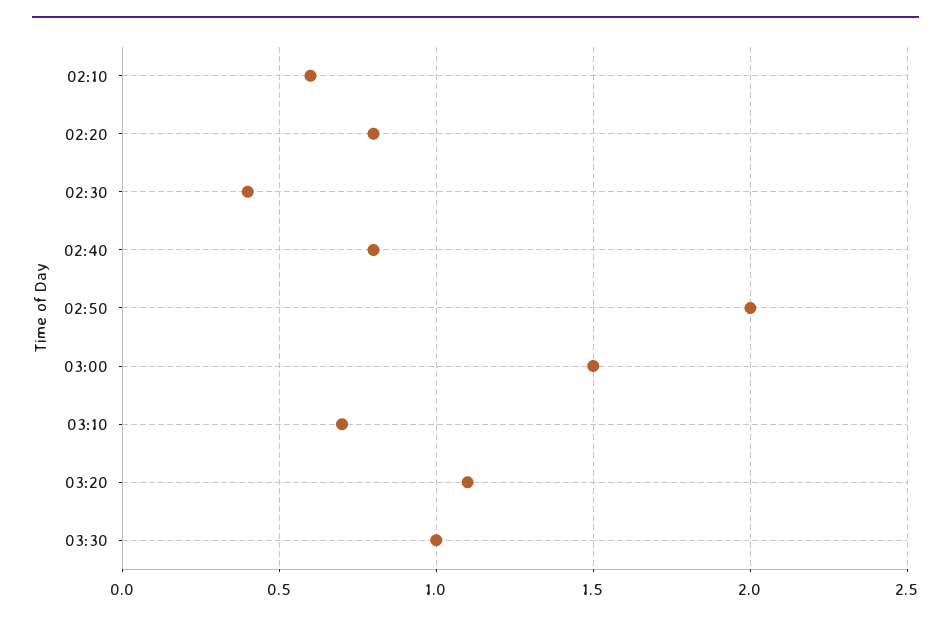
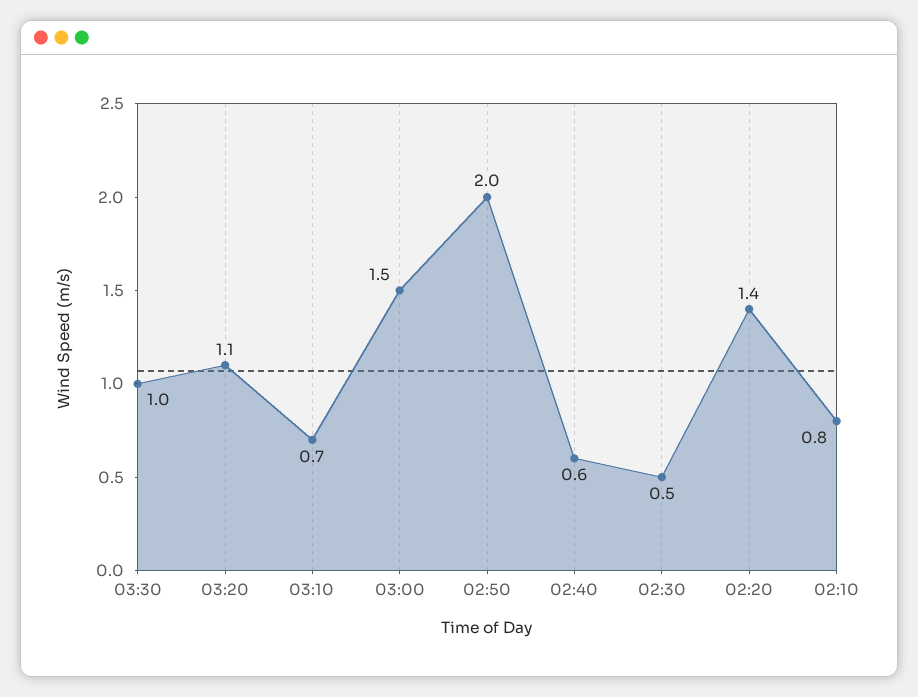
  {
-   "02:10": 0.6,
+   "02:10": 0.8,
-   "02:20": 0.8,
+   "02:20": 1.4,
-   "02:30": 0.4,
+   "02:30": 0.5,
-   "02:40": 0.8,
+   "02:40": 0.6,
    "02:50": 2,
    "03:00": 1.5,
    "03:10": 0.7,
    "03:20": 1.1,
    "03:30": 1
  }

